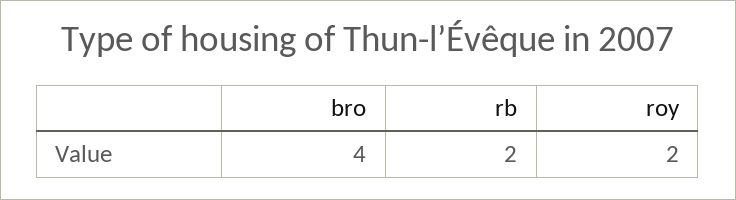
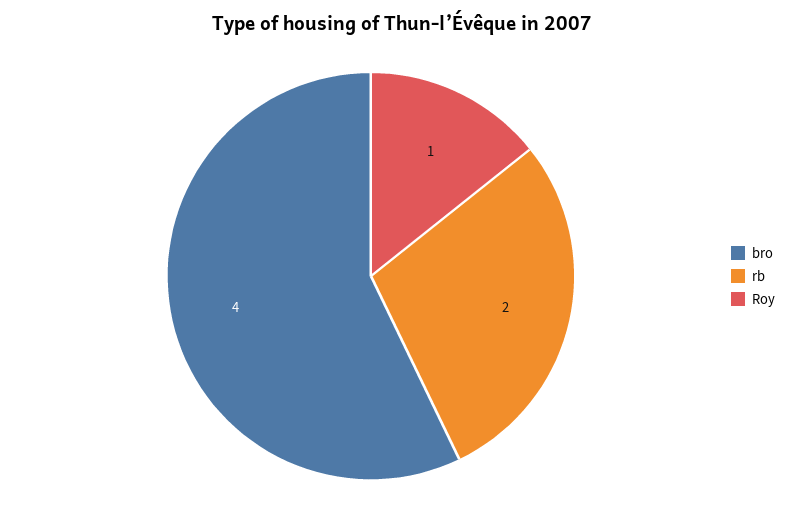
  {
    "bro": 4,
    "rb": 2,
-   "roy": 2
+   "roy": 1
  }

